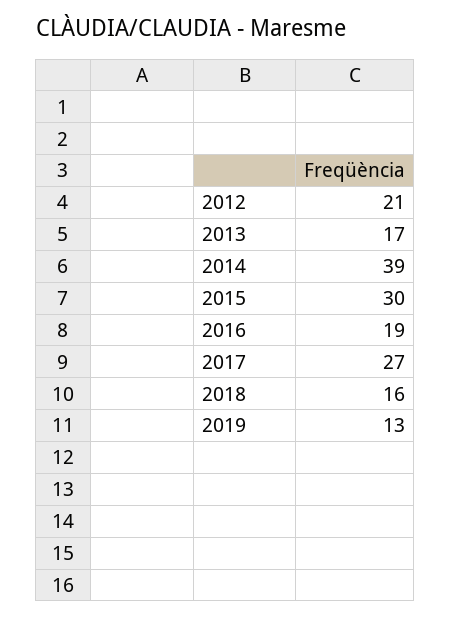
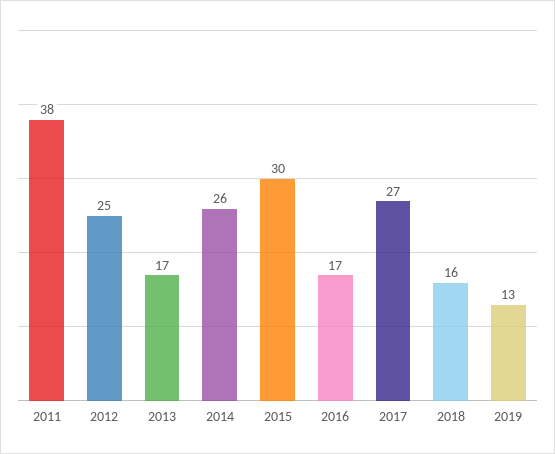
  {
-   "2012": 21,
+   "2012": 25,
    "2013": 17,
-   "2014": 39,
+   "2014": 26,
    "2015": 30,
-   "2016": 19,
+   "2016": 17,
    "2017": 27,
    "2018": 16,
-   "2019": 13
+   "2019": 13,
+   "2011": 38
  }

